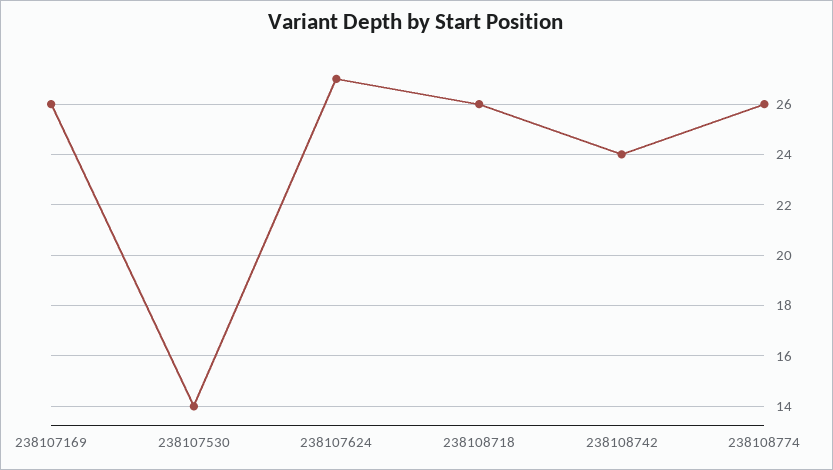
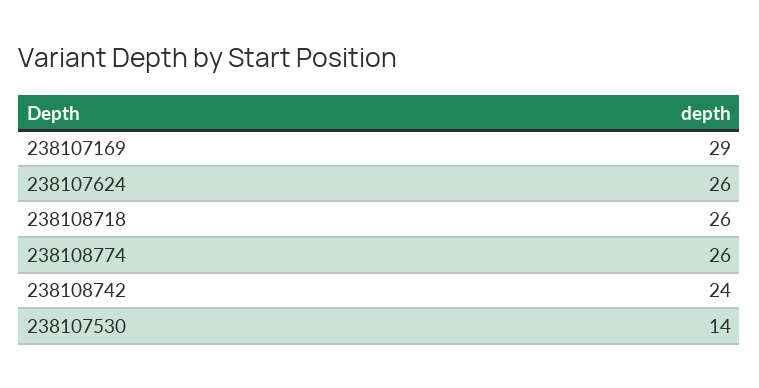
  {
-   "238107169": 26,
+   "238107169": 29,
    "238107530": 14,
-   "238107624": 27,
+   "238107624": 26,
    "238108718": 26,
    "238108742": 24,
    "238108774": 26
  }

